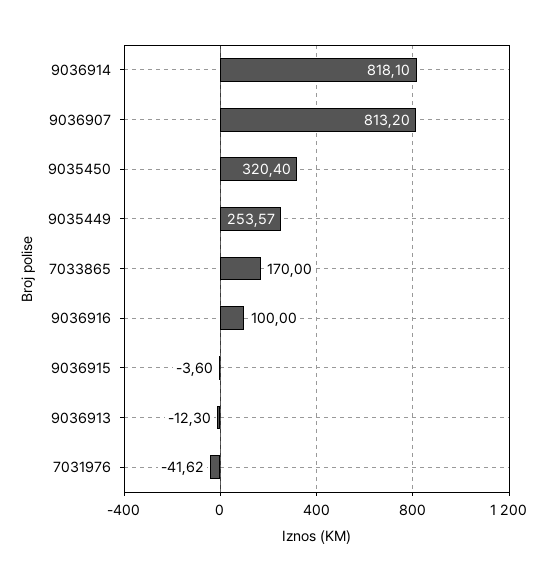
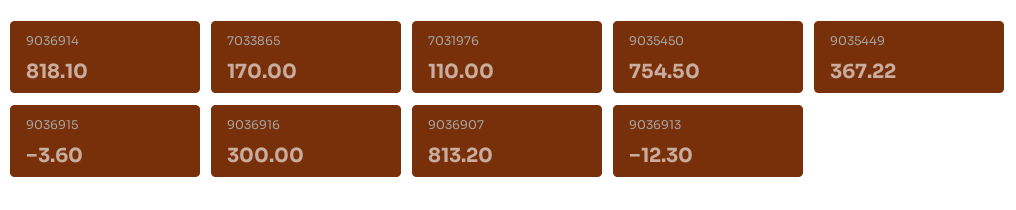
  {
    "9036914": 818.1,
    "9036907": 813.2,
-   "9035450": 320.4,
+   "9035450": 754.5,
-   "9035449": 253.57,
+   "9035449": 367.22,
    "7033865": 170,
-   "9036916": 100,
+   "9036916": 300,
    "9036915": -3.6,
    "9036913": -12.3,
-   "7031976": -41.62
+   "7031976": 110
  }

